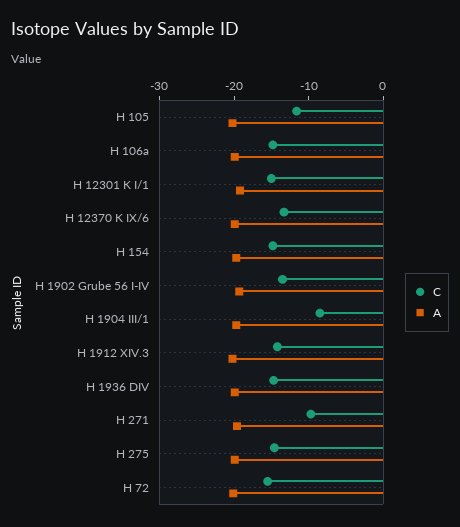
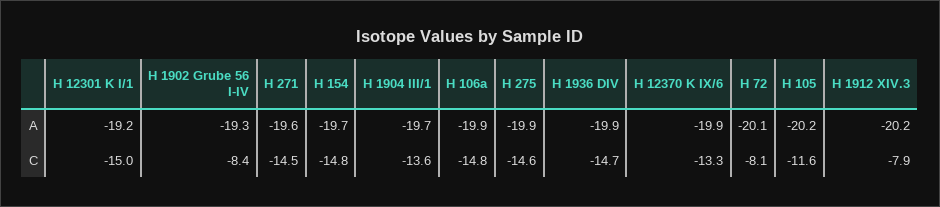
  {
    "C": {
      "H 105": -11.6,
      "H 106a": -14.8,
      "H 12301 K I/1": -15,
      "H 12370 K IX/6": -13.3,
      "H 154": -14.8,
-     "H 1902 Grube 56 I-IV": -14,
+     "H 1902 Grube 56 I-IV": -8.4,
-     "H 1904 III/1": -8,
+     "H 1904 III/1": -13.6,
-     "H 1912 XIV.3": -14,
+     "H 1912 XIV.3": -7.9,
      "H 1936 DIV": -14.7,
-     "H 271": -10,
+     "H 271": -14.5,
      "H 275": -14.6,
-     "H 72": -16
+     "H 72": -8.1
    },
    "A": {
      "H 105": -20.2,
      "H 106a": -19.9,
      "H 12301 K I/1": -19.2,
      "H 12370 K IX/6": -19.9,
      "H 154": -19.7,
      "H 1902 Grube 56 I-IV": -19.3,
      "H 1904 III/1": -19.7,
      "H 1912 XIV.3": -20.2,
      "H 1936 DIV": -19.9,
      "H 271": -19.6,
      "H 275": -19.9,
      "H 72": -20.1
    }
  }

